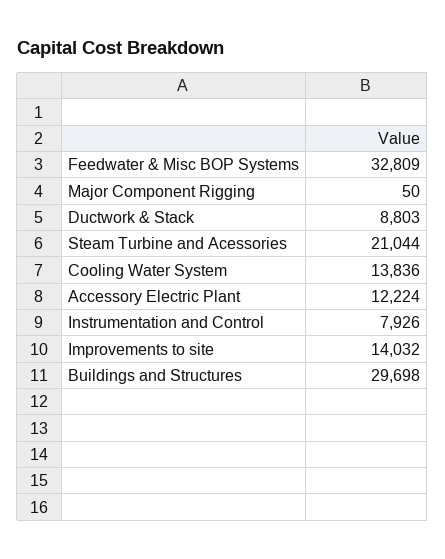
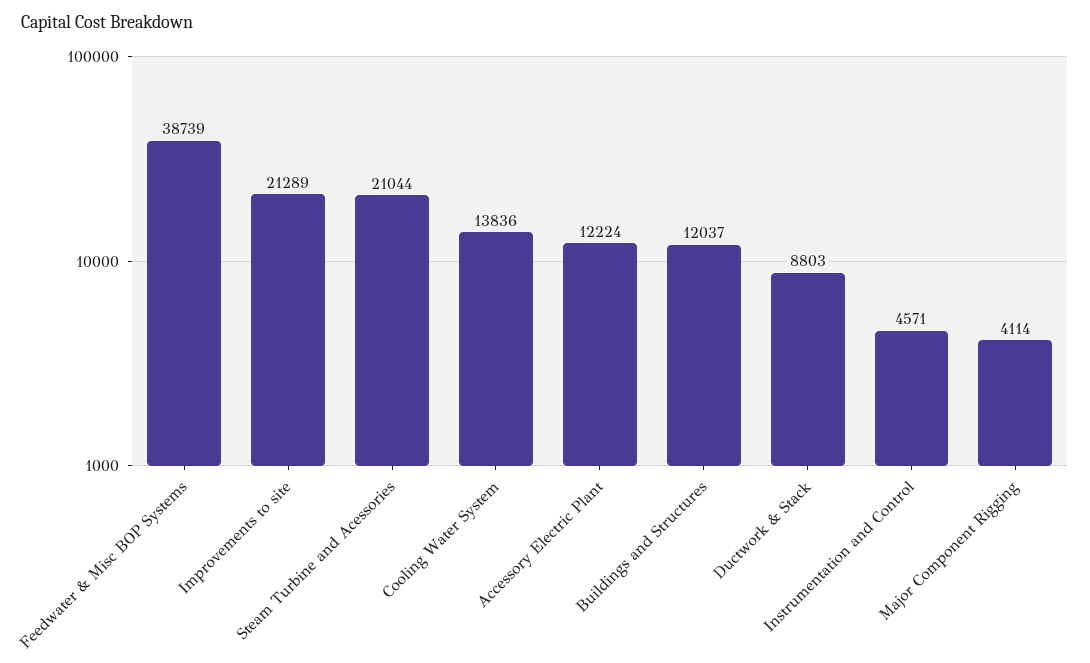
  {
-   "Feedwater & Misc BOP Systems": 32809,
+   "Feedwater & Misc BOP Systems": 38739,
-   "Major Component Rigging": 50,
+   "Major Component Rigging": 4114,
    "Ductwork & Stack": 8803,
    "Steam Turbine and Acessories": 21044,
    "Cooling Water System": 13836,
    "Accessory Electric Plant": 12224,
-   "Instrumentation and Control": 7926,
+   "Instrumentation and Control": 4571,
-   "Improvements to site": 14032,
+   "Improvements to site": 21289,
-   "Buildings and Structures": 29698
+   "Buildings and Structures": 12037
  }

